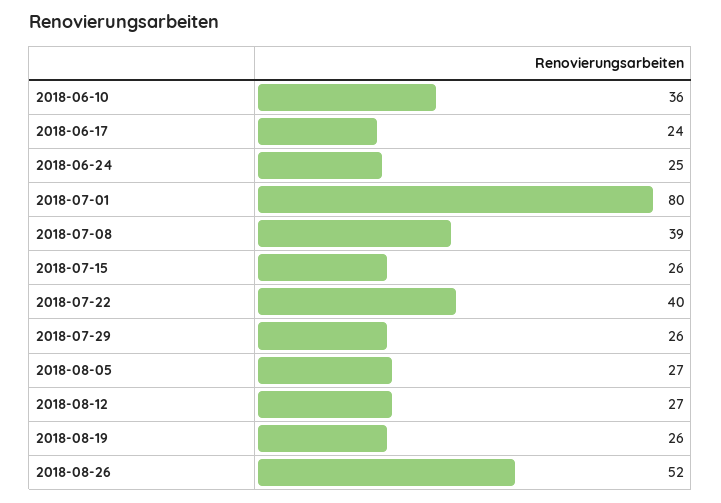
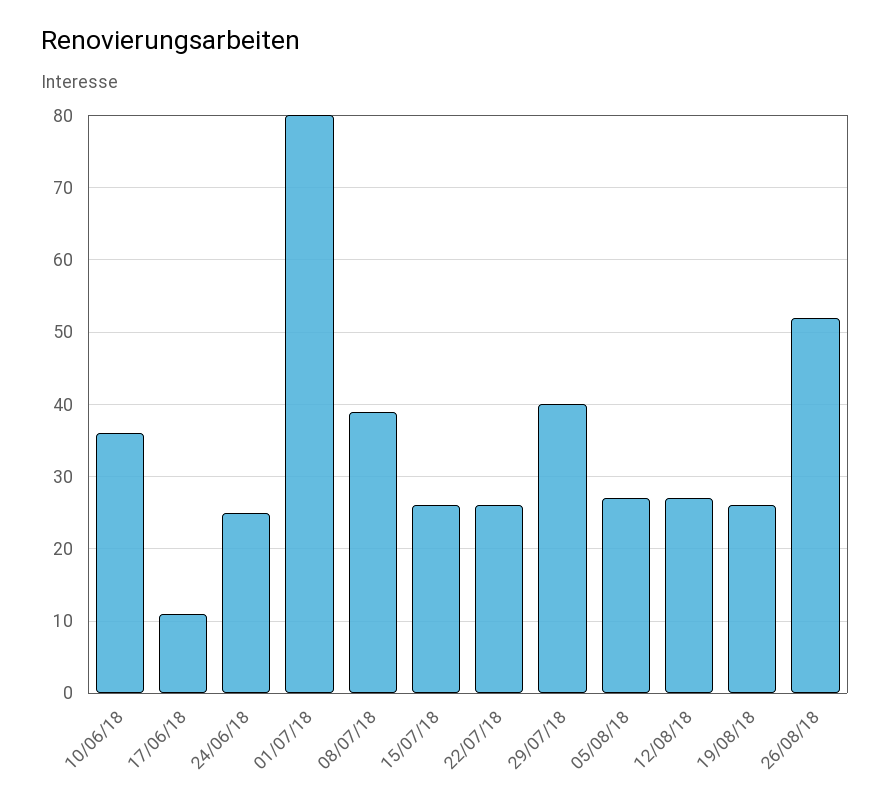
  {
    "2018-06-10": 36,
-   "2018-06-17": 24,
+   "2018-06-17": 11,
    "2018-06-24": 25,
    "2018-07-01": 80,
    "2018-07-08": 39,
    "2018-07-15": 26,
-   "2018-07-22": 40,
+   "2018-07-22": 26,
-   "2018-07-29": 26,
+   "2018-07-29": 40,
    "2018-08-05": 27,
    "2018-08-12": 27,
    "2018-08-19": 26,
    "2018-08-26": 52
  }

